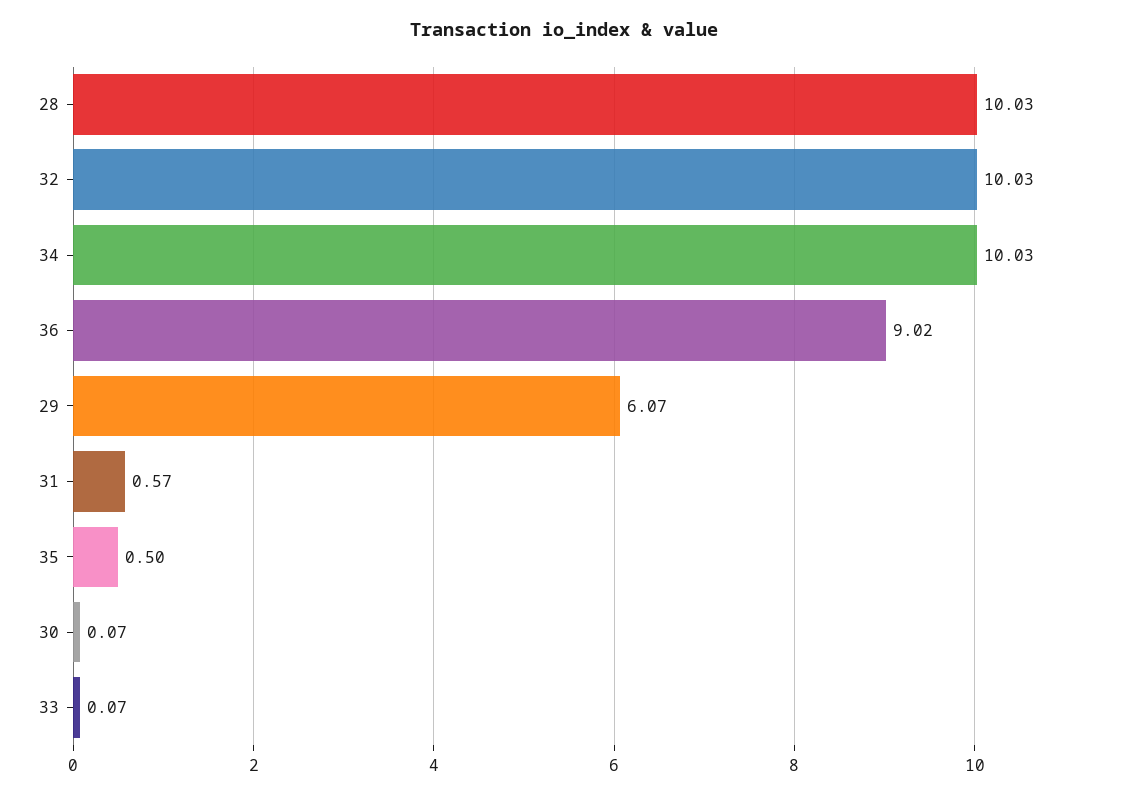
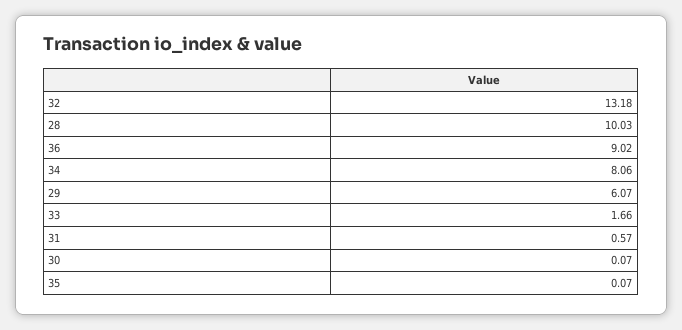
  {
    "28": 10.03,
-   "32": 10.03,
+   "32": 13.18,
-   "34": 10.03,
+   "34": 8.06,
    "36": 9.02,
    "29": 6.07,
    "31": 0.57,
-   "35": 0.5,
+   "35": 0.07,
    "30": 0.07,
-   "33": 0.07
+   "33": 1.66
  }

